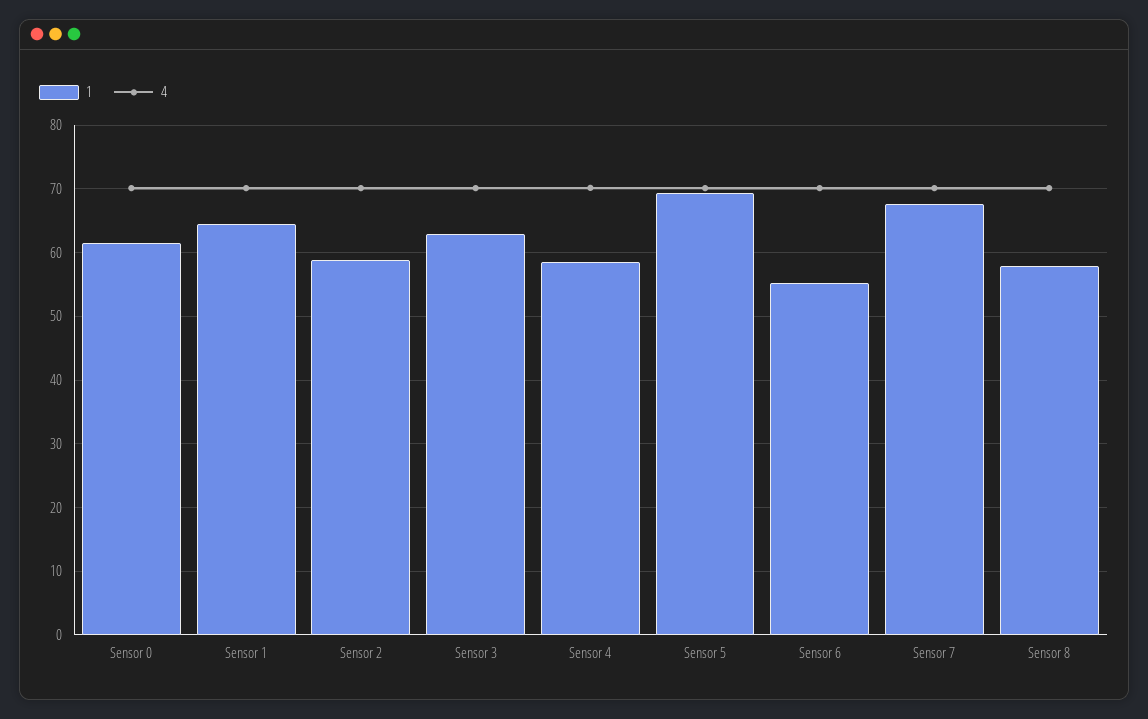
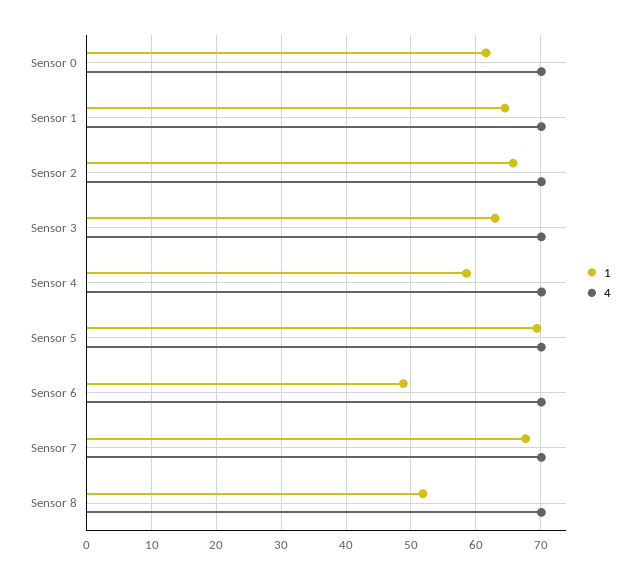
  {
    "1": {
      "Sensor 0": 62,
      "Sensor 1": 65,
-     "Sensor 2": 59,
+     "Sensor 2": 66,
      "Sensor 3": 63,
      "Sensor 4": 59,
      "Sensor 5": 69,
-     "Sensor 6": 55,
+     "Sensor 6": 49,
      "Sensor 7": 68,
-     "Sensor 8": 58
+     "Sensor 8": 52
    },
    "4": {
      "Sensor 0": 70,
      "Sensor 1": 70,
      "Sensor 2": 70,
      "Sensor 3": 70,
      "Sensor 4": 70,
      "Sensor 5": 70,
      "Sensor 6": 70,
      "Sensor 7": 70,
      "Sensor 8": 70
    }
  }

